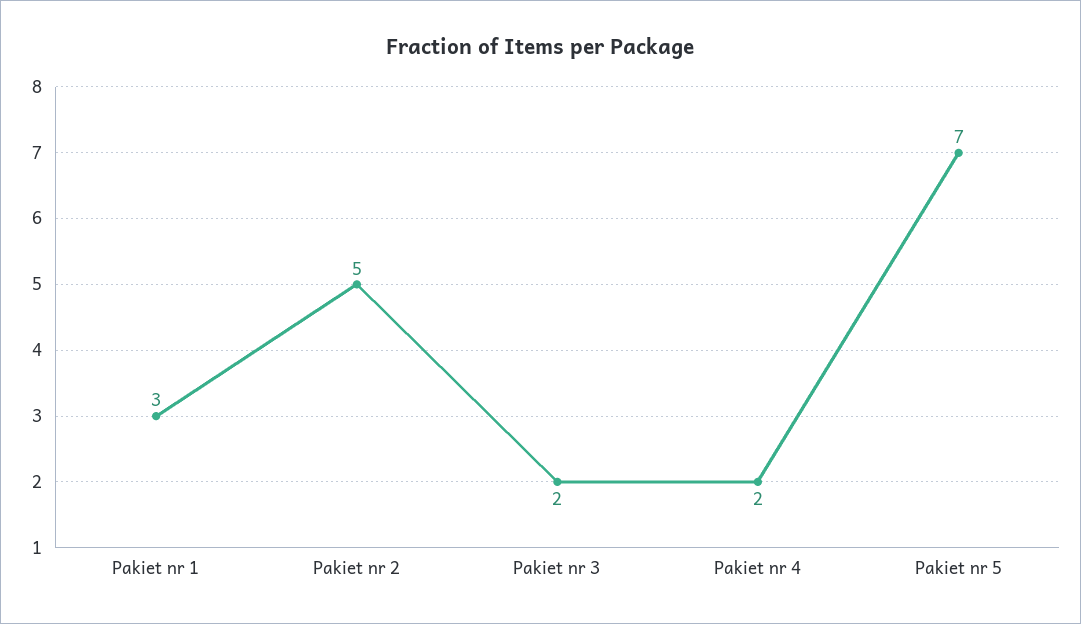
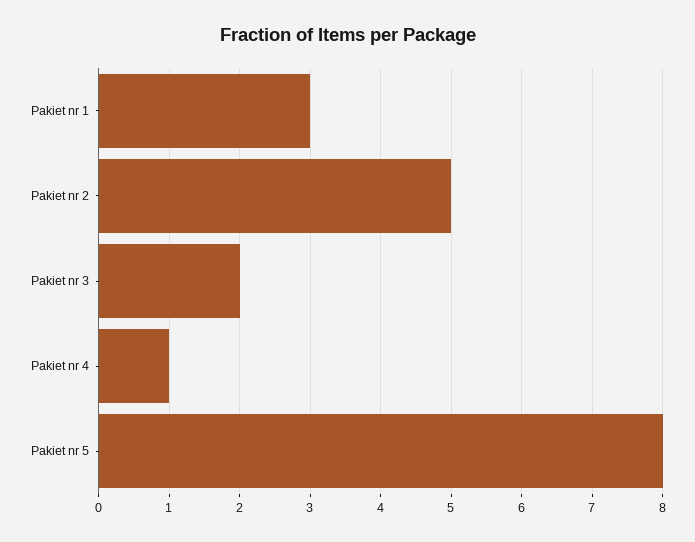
  {
    "Pakiet nr 1": 3,
    "Pakiet nr 2": 5,
    "Pakiet nr 3": 2,
-   "Pakiet nr 4": 2,
+   "Pakiet nr 4": 1,
-   "Pakiet nr 5": 7
+   "Pakiet nr 5": 8
  }

